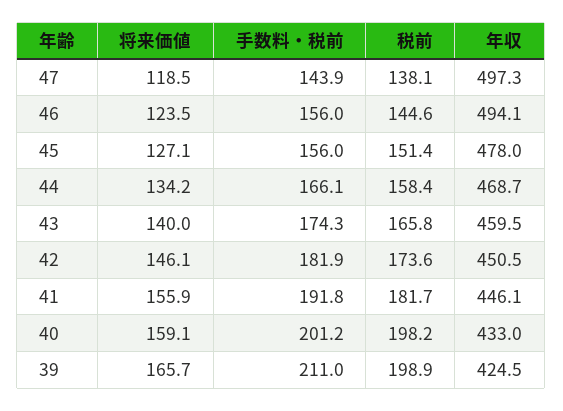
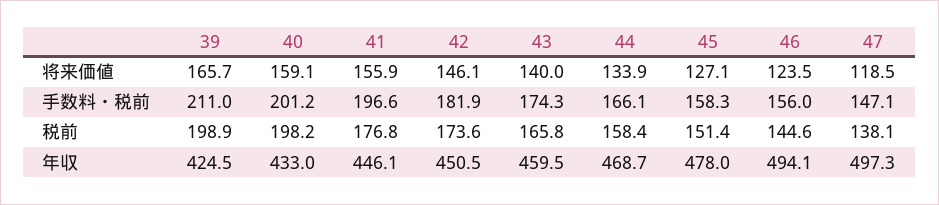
  {
    "将来価値": {
      "47": 118.5,
      "46": 123.5,
      "45": 127.1,
-     "44": 134.2,
+     "44": 133.9,
      "43": 140,
      "42": 146.1,
      "41": 155.9,
      "40": 159.1,
      "39": 165.7
    },
    "手数料・税前": {
-     "47": 143.9,
+     "47": 147.1,
      "46": 156,
-     "45": 156,
+     "45": 158.3,
      "44": 166.1,
      "43": 174.3,
      "42": 181.9,
-     "41": 191.8,
+     "41": 196.6,
      "40": 201.2,
      "39": 211
    },
    "税前": {
      "47": 138.1,
      "46": 144.6,
      "45": 151.4,
      "44": 158.4,
      "43": 165.8,
      "42": 173.6,
-     "41": 181.7,
+     "41": 176.8,
      "40": 198.2,
      "39": 198.9
    },
    "年収": {
      "47": 497.3,
      "46": 494.1,
      "45": 478,
      "44": 468.7,
      "43": 459.5,
      "42": 450.5,
      "41": 446.1,
      "40": 433,
      "39": 424.5
    }
  }

